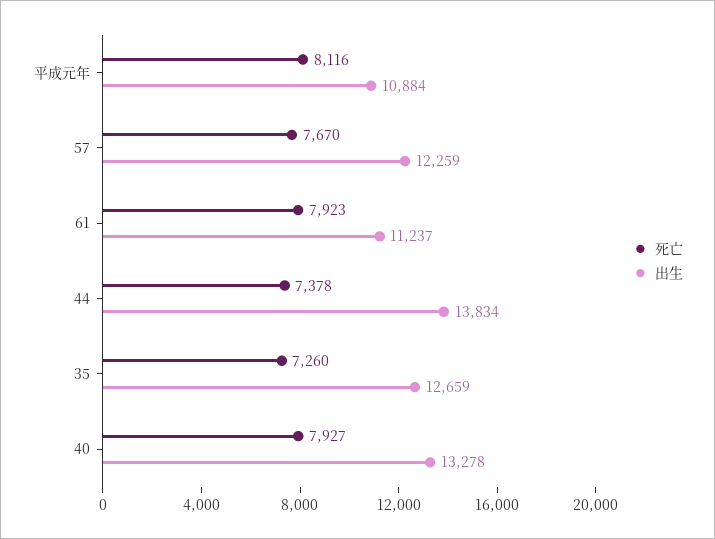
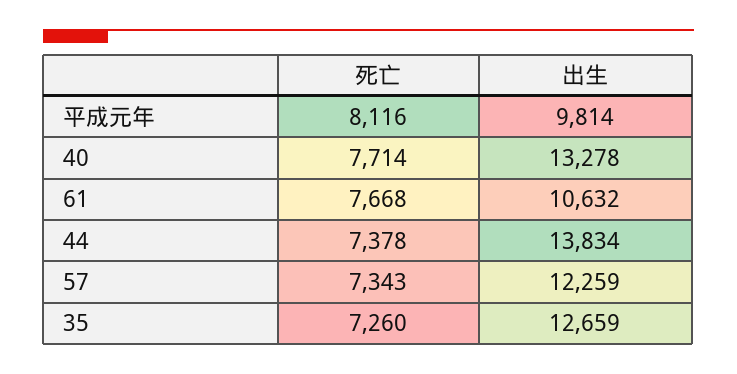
  {
    "死亡": {
      "平成元年": 8116,
-     "57": 7670,
+     "57": 7343,
-     "61": 7923,
+     "61": 7668,
      "44": 7378,
      "35": 7260,
-     "40": 7927
+     "40": 7714
    },
    "出生": {
-     "平成元年": 10884,
+     "平成元年": 9814,
      "57": 12259,
-     "61": 11237,
+     "61": 10632,
      "44": 13834,
      "35": 12659,
      "40": 13278
    }
  }

